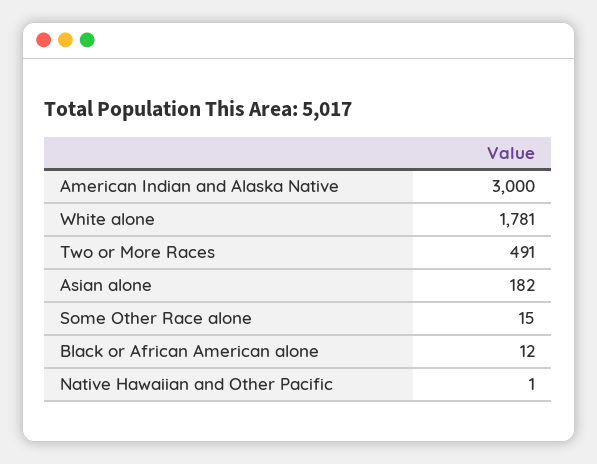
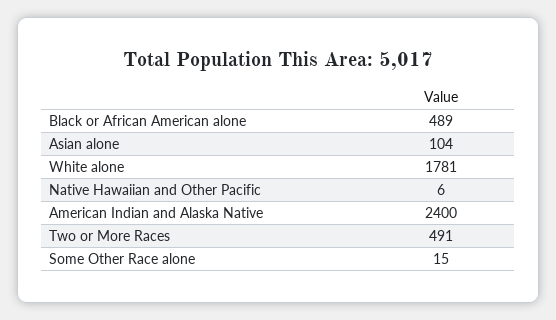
  {
-   "American Indian and Alaska Native": 3000,
+   "American Indian and Alaska Native": 2400,
    "White alone": 1781,
    "Two or More Races": 491,
-   "Asian alone": 182,
+   "Asian alone": 104,
    "Some Other Race alone": 15,
-   "Black or African American alone": 12,
+   "Black or African American alone": 489,
-   "Native Hawaiian and Other Pacific": 1
+   "Native Hawaiian and Other Pacific": 6
  }

